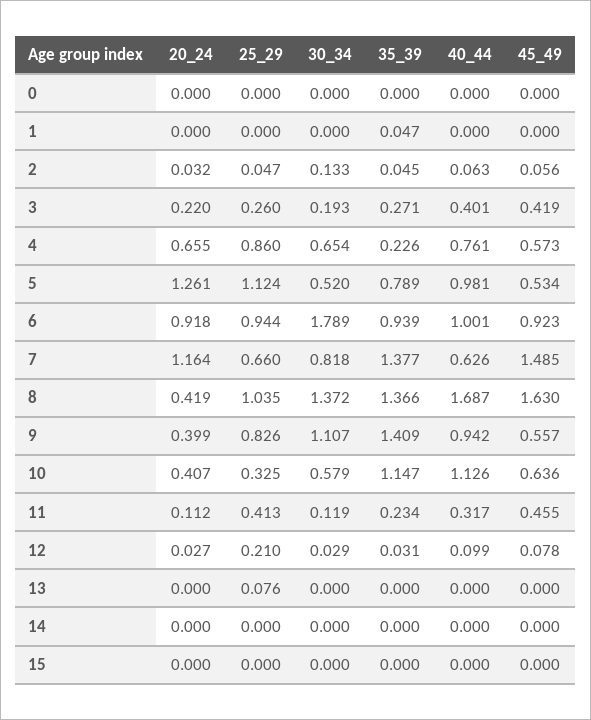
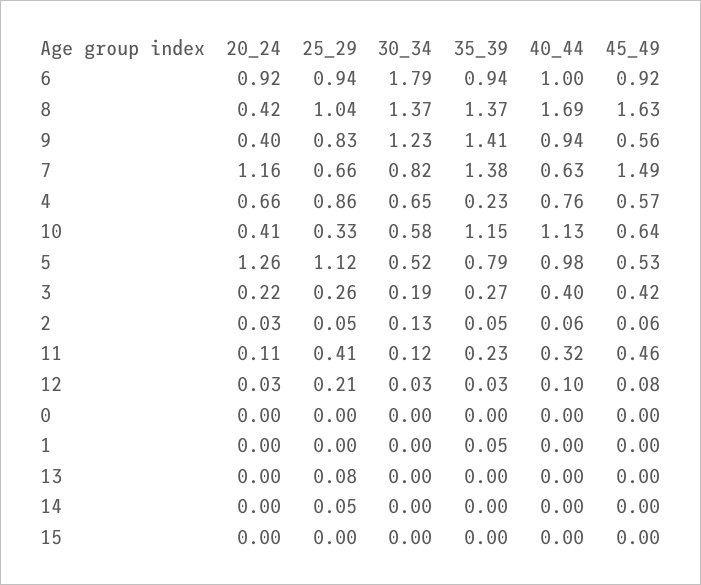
  {
    "20_24": {
      "0": 0,
      "1": 0,
      "2": 0.032,
      "3": 0.22,
      "4": 0.655,
      "5": 1.261,
      "6": 0.918,
      "7": 1.164,
      "8": 0.419,
      "9": 0.399,
      "10": 0.407,
      "11": 0.112,
      "12": 0.027,
      "13": 0,
      "14": 0,
      "15": 0
    },
    "25_29": {
      "0": 0,
      "1": 0,
      "2": 0.047,
      "3": 0.26,
      "4": 0.86,
      "5": 1.124,
      "6": 0.944,
      "7": 0.66,
      "8": 1.035,
      "9": 0.826,
      "10": 0.325,
      "11": 0.413,
      "12": 0.21,
      "13": 0.076,
-     "14": 0,
+     "14": 0.05,
      "15": 0
    },
    "30_34": {
      "0": 0,
      "1": 0,
      "2": 0.133,
      "3": 0.193,
      "4": 0.654,
      "5": 0.52,
      "6": 1.789,
      "7": 0.818,
      "8": 1.372,
-     "9": 1.107,
+     "9": 1.23,
      "10": 0.579,
      "11": 0.119,
      "12": 0.029,
      "13": 0,
      "14": 0,
      "15": 0
    },
    "35_39": {
      "0": 0,
      "1": 0.047,
      "2": 0.045,
      "3": 0.271,
      "4": 0.226,
      "5": 0.789,
      "6": 0.939,
      "7": 1.377,
      "8": 1.366,
      "9": 1.409,
      "10": 1.147,
      "11": 0.234,
      "12": 0.031,
      "13": 0,
      "14": 0,
      "15": 0
    },
    "40_44": {
      "0": 0,
      "1": 0,
      "2": 0.063,
      "3": 0.401,
      "4": 0.761,
      "5": 0.981,
      "6": 1.001,
      "7": 0.626,
      "8": 1.687,
      "9": 0.942,
      "10": 1.126,
      "11": 0.317,
      "12": 0.099,
      "13": 0,
      "14": 0,
      "15": 0
    },
    "45_49": {
      "0": 0,
      "1": 0,
      "2": 0.056,
      "3": 0.419,
      "4": 0.573,
      "5": 0.534,
      "6": 0.923,
      "7": 1.485,
      "8": 1.63,
      "9": 0.557,
      "10": 0.636,
      "11": 0.455,
      "12": 0.078,
      "13": 0,
      "14": 0,
      "15": 0
    }
  }

